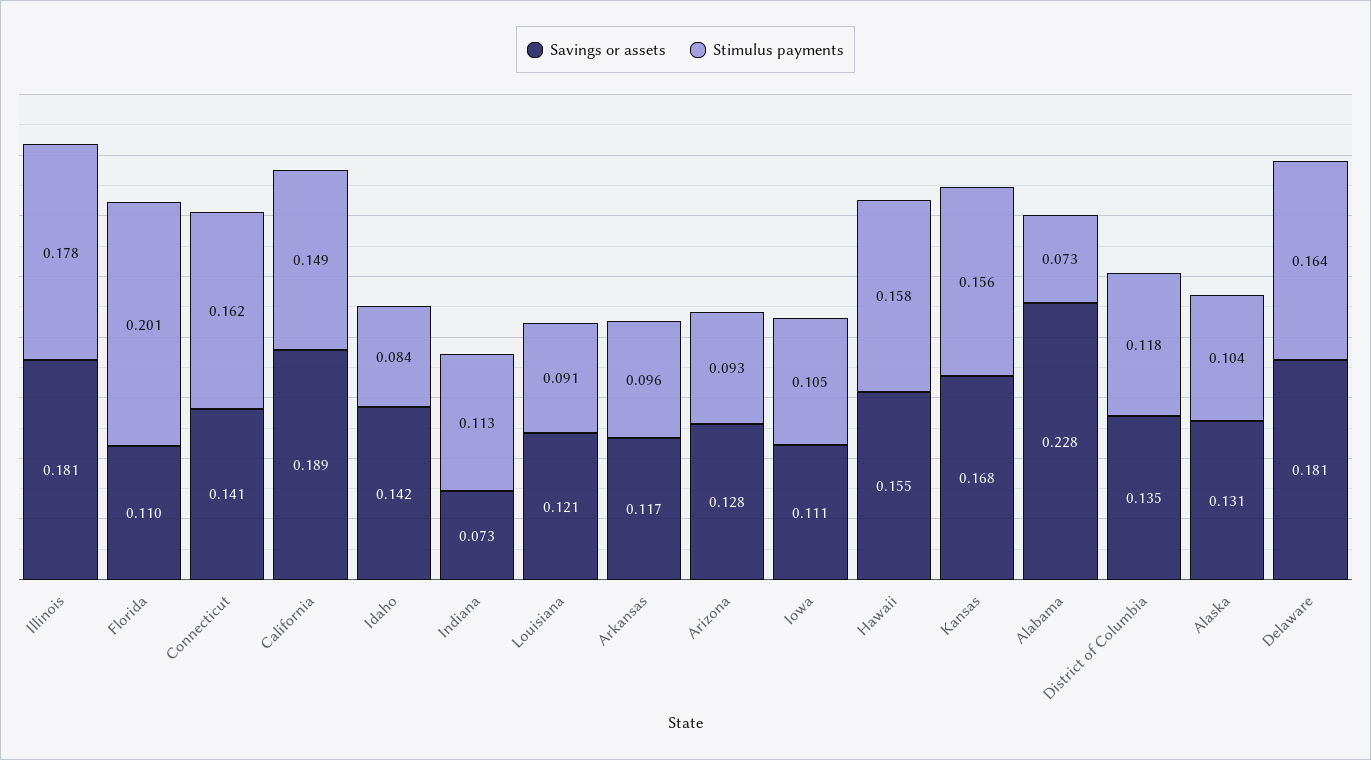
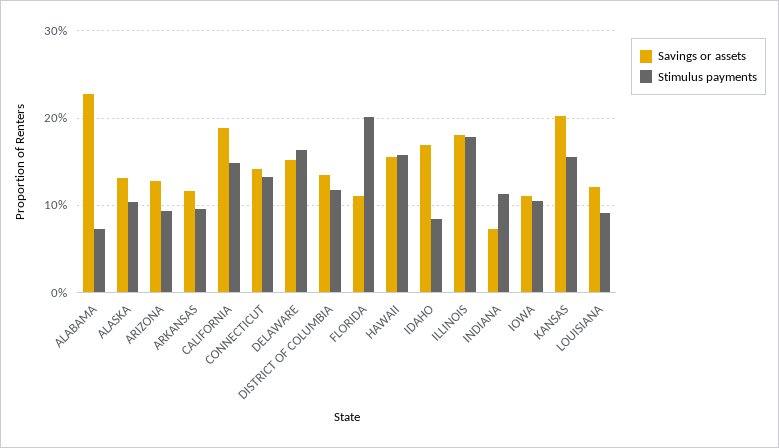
  {
    "Savings or assets": {
      "Illinois": 0.181,
      "Florida": 0.11,
      "Connecticut": 0.141,
      "California": 0.189,
-     "Idaho": 0.142,
+     "Idaho": 0.17,
      "Indiana": 0.073,
      "Louisiana": 0.121,
      "Arkansas": 0.117,
      "Arizona": 0.128,
      "Iowa": 0.111,
      "Hawaii": 0.155,
-     "Kansas": 0.168,
+     "Kansas": 0.2,
      "Alabama": 0.228,
      "District of Columbia": 0.135,
      "Alaska": 0.131,
-     "Delaware": 0.181
+     "Delaware": 0.15
    },
    "Stimulus payments": {
      "Illinois": 0.178,
      "Florida": 0.201,
-     "Connecticut": 0.162,
+     "Connecticut": 0.13,
      "California": 0.149,
      "Idaho": 0.084,
      "Indiana": 0.113,
      "Louisiana": 0.091,
      "Arkansas": 0.096,
      "Arizona": 0.093,
      "Iowa": 0.105,
      "Hawaii": 0.158,
      "Kansas": 0.156,
      "Alabama": 0.073,
      "District of Columbia": 0.118,
      "Alaska": 0.104,
      "Delaware": 0.164
    }
  }

